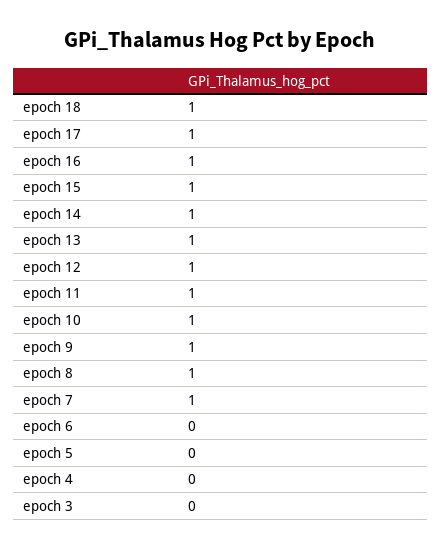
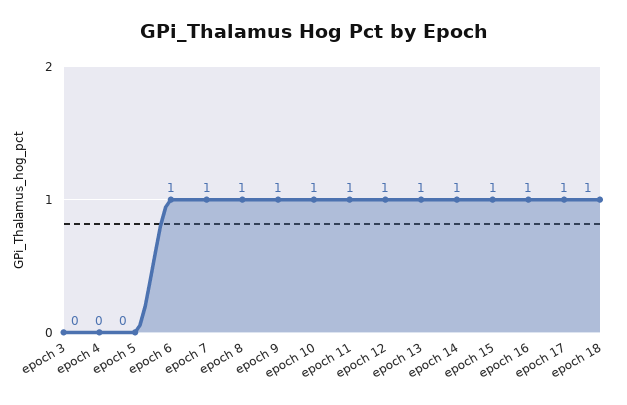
  {
    "epoch 18": 1,
    "epoch 17": 1,
    "epoch 16": 1,
    "epoch 15": 1,
    "epoch 14": 1,
    "epoch 13": 1,
    "epoch 12": 1,
    "epoch 11": 1,
    "epoch 10": 1,
    "epoch 9": 1,
    "epoch 8": 1,
    "epoch 7": 1,
-   "epoch 6": 0,
+   "epoch 6": 1,
    "epoch 5": 0,
    "epoch 4": 0,
    "epoch 3": 0
  }

